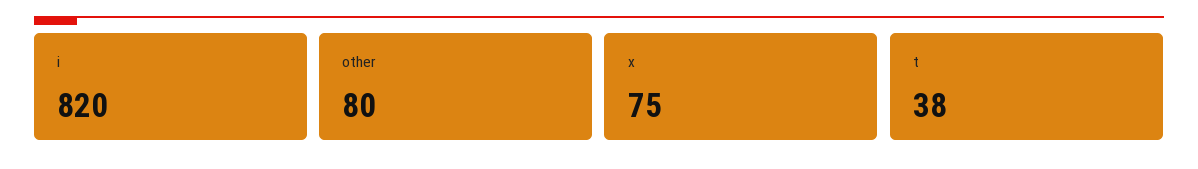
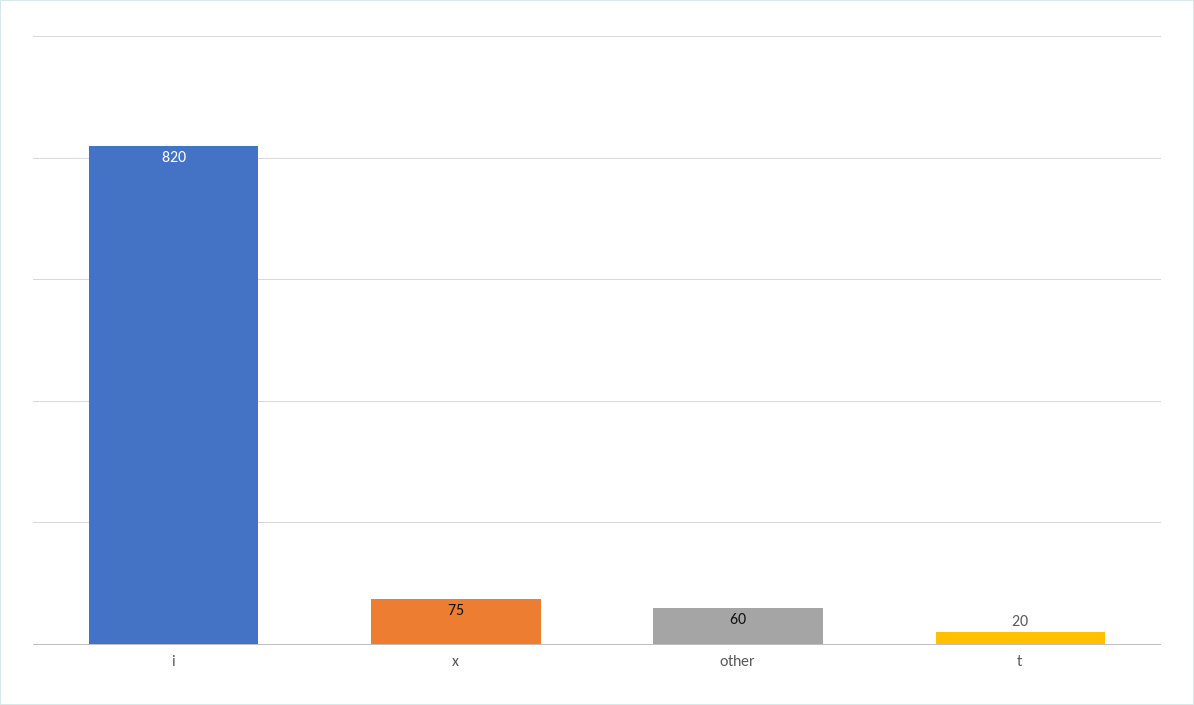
  {
    "i": 820,
-   "other": 80,
+   "other": 60,
    "x": 75,
-   "t": 38
+   "t": 20
  }

